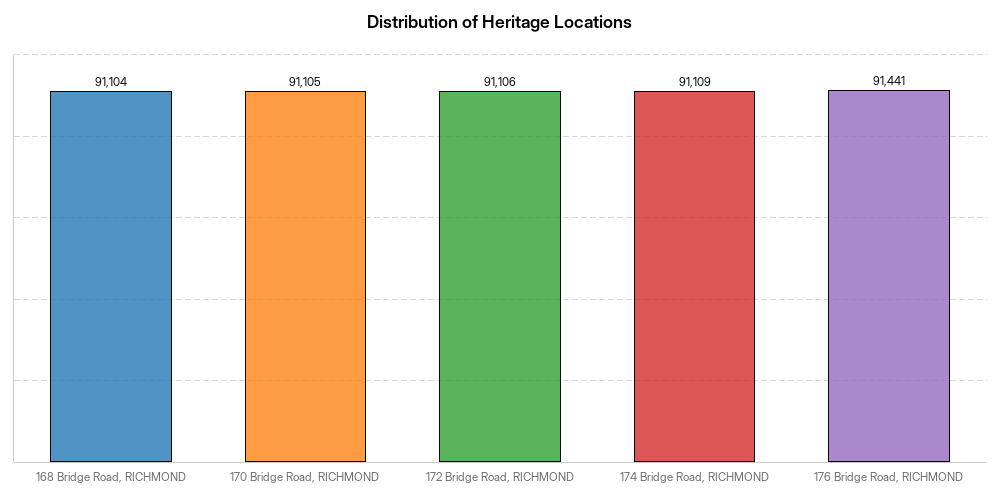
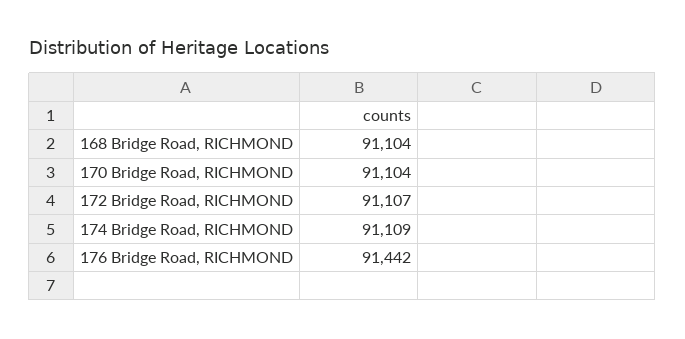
  {
    "168 Bridge Road, RICHMOND": 91104,
-   "170 Bridge Road, RICHMOND": 91105,
+   "170 Bridge Road, RICHMOND": 91104,
-   "172 Bridge Road, RICHMOND": 91106,
+   "172 Bridge Road, RICHMOND": 91107,
    "174 Bridge Road, RICHMOND": 91109,
-   "176 Bridge Road, RICHMOND": 91441
+   "176 Bridge Road, RICHMOND": 91442
  }

